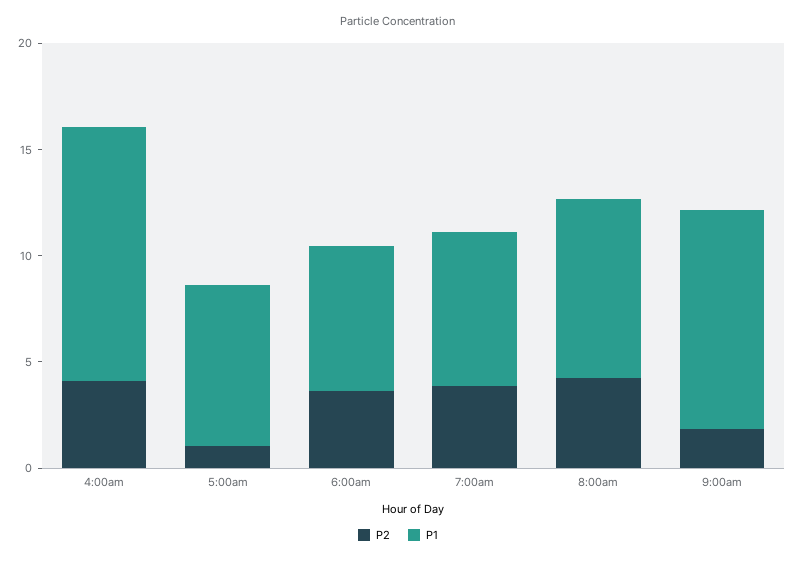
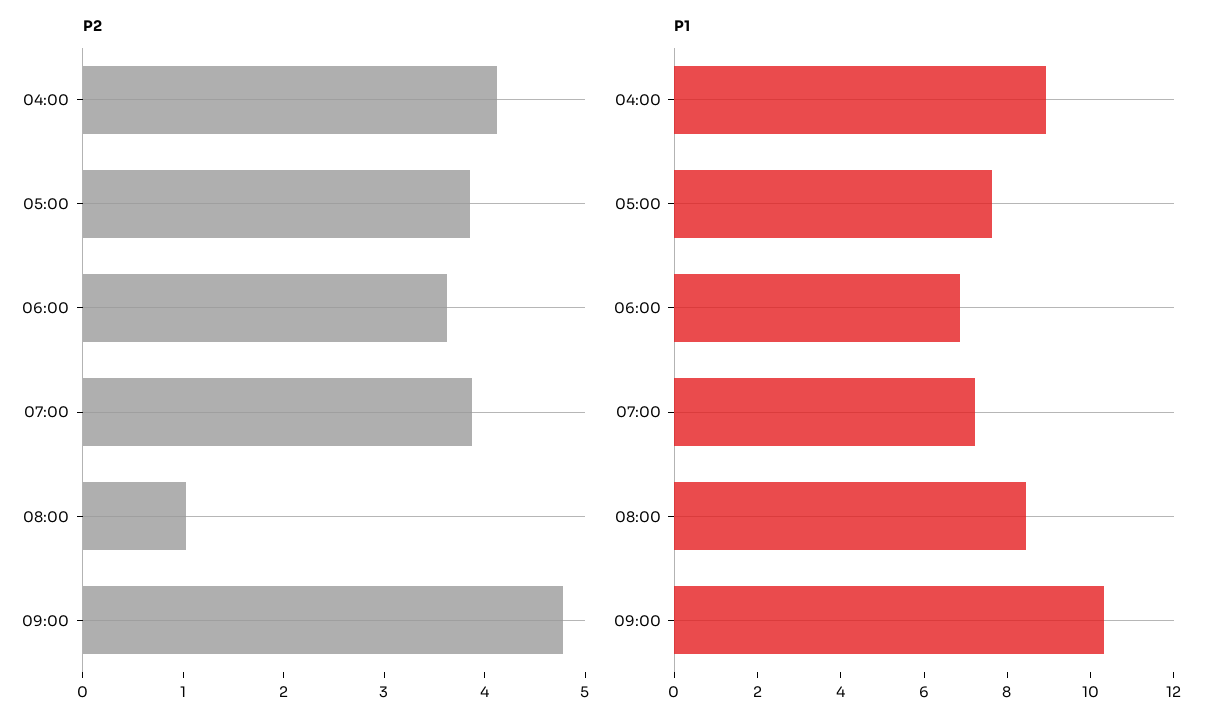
  {
    "P2": {
      "4:00am": 4.2,
-     "5:00am": 1,
+     "5:00am": 3.8,
      "6:00am": 3.6,
      "7:00am": 3.8,
-     "8:00am": 4,
+     "8:00am": 1,
-     "9:00am": 2
+     "9:00am": 4.8
    },
    "P1": {
-     "4:00am": 12,
+     "4:00am": 9,
      "5:00am": 7.5,
      "6:00am": 7,
      "7:00am": 7,
      "8:00am": 8.5,
      "9:00am": 10.5
    }
  }

